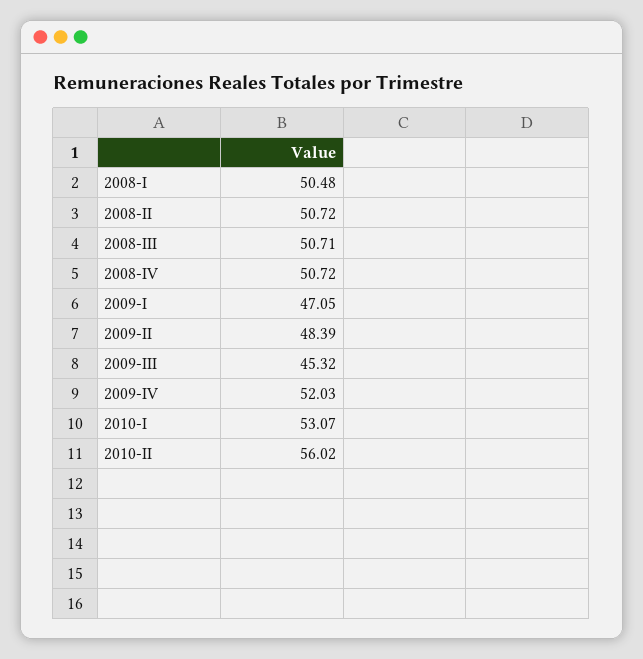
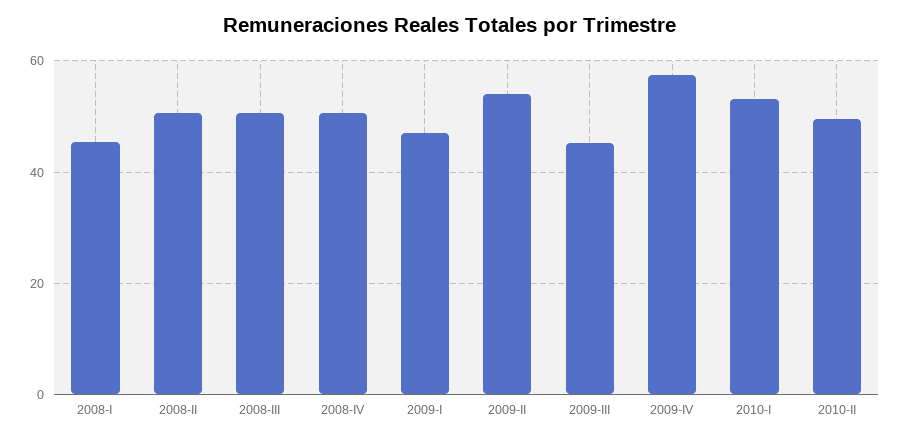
  {
-   "2008-I": 50.48,
+   "2008-I": 46,
    "2008-II": 50.72,
    "2008-III": 50.71,
    "2008-IV": 50.72,
    "2009-I": 47.05,
-   "2009-II": 48.39,
+   "2009-II": 54,
    "2009-III": 45.32,
-   "2009-IV": 52.03,
+   "2009-IV": 58,
    "2010-I": 53.07,
-   "2010-II": 56.02
+   "2010-II": 50
  }

